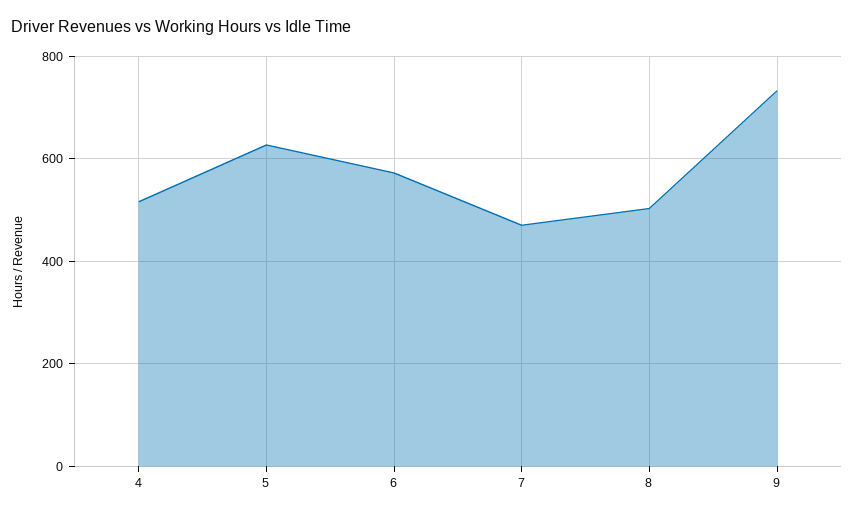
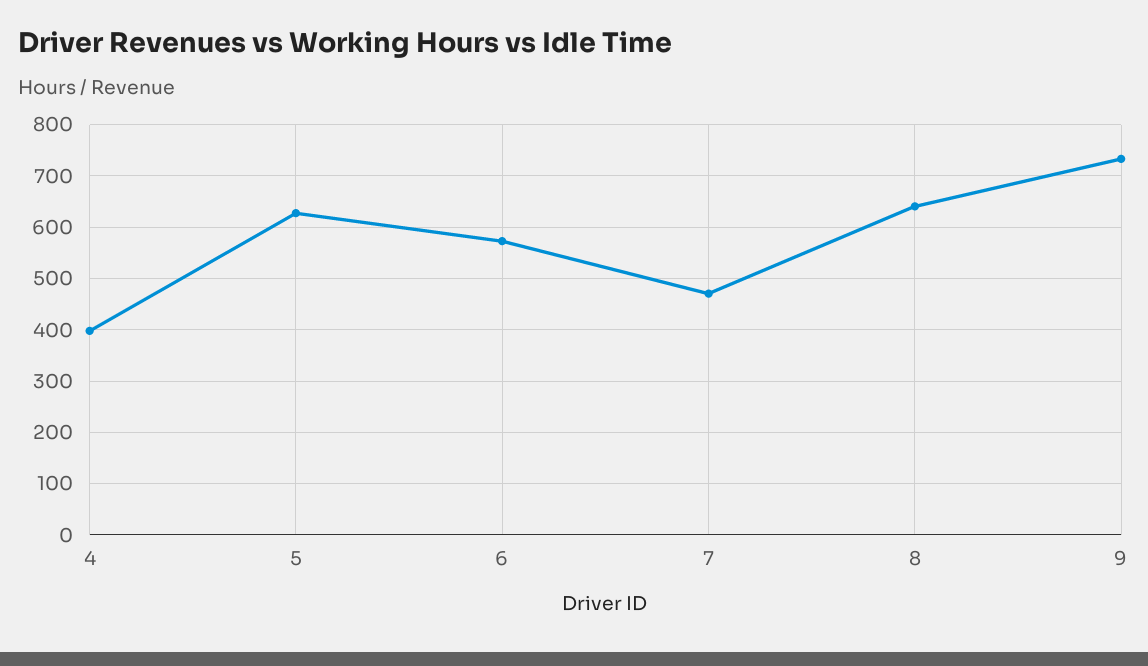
  {
-   "4": 520,
+   "4": 400,
    "5": 620,
    "6": 580,
    "7": 480,
-   "8": 500,
+   "8": 640,
    "9": 740
  }

